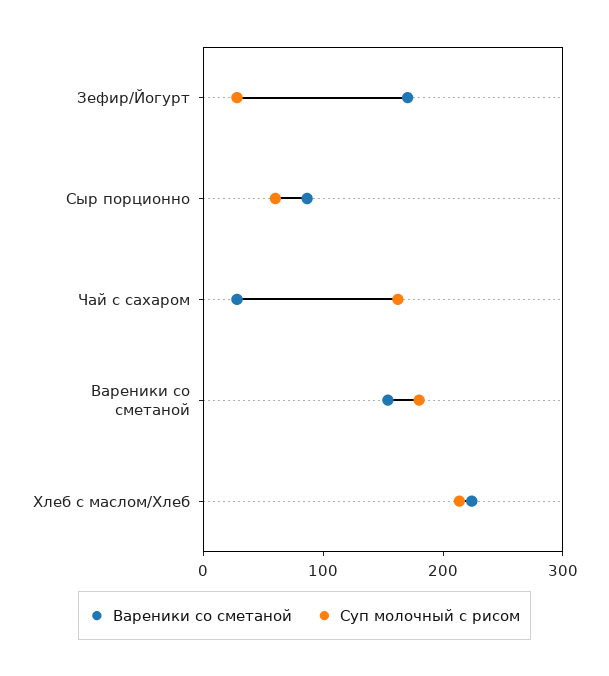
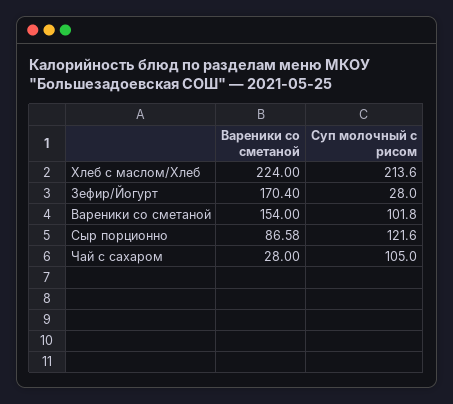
  {
    "Вареники со сметаной": {
      "Зефир/Йогурт": 170.4,
      "Сыр порционно": 86.58,
      "Чай с сахаром": 28,
      "Вареники со сметаной": 154,
      "Хлеб с маслом/Хлеб": 224
    },
    "Суп молочный с рисом": {
      "Зефир/Йогурт": 28,
-     "Сыр порционно": 60,
+     "Сыр порционно": 121.6,
-     "Чай с сахаром": 160,
+     "Чай с сахаром": 105,
-     "Вареники со сметаной": 180,
+     "Вареники со сметаной": 101.8,
      "Хлеб с маслом/Хлеб": 213.6
    }
  }

